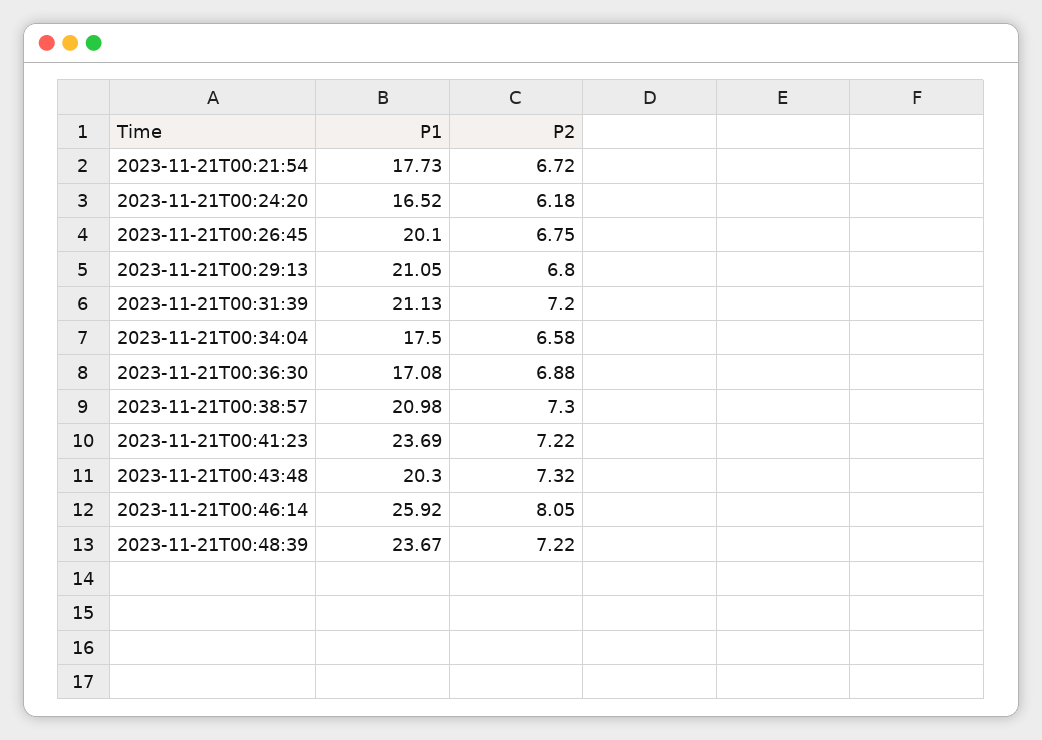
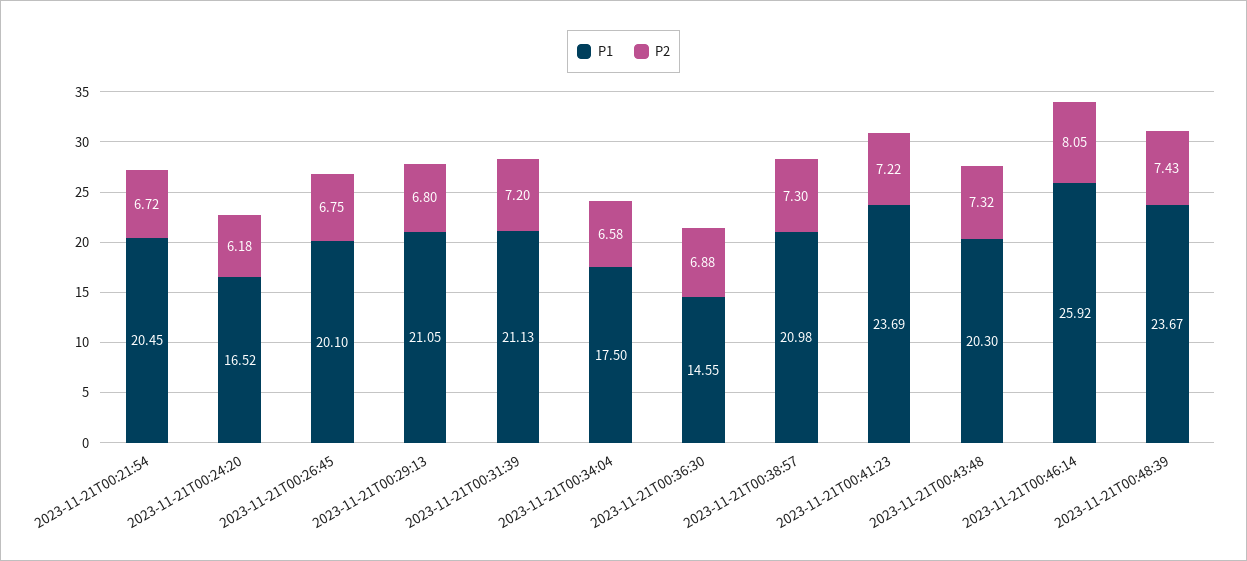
  {
    "P1": {
-     "2023-11-21T00:21:54": 17.73,
+     "2023-11-21T00:21:54": 20.45,
      "2023-11-21T00:24:20": 16.52,
      "2023-11-21T00:26:45": 20.1,
      "2023-11-21T00:29:13": 21.05,
      "2023-11-21T00:31:39": 21.13,
      "2023-11-21T00:34:04": 17.5,
-     "2023-11-21T00:36:30": 17.08,
+     "2023-11-21T00:36:30": 14.55,
      "2023-11-21T00:38:57": 20.98,
      "2023-11-21T00:41:23": 23.69,
      "2023-11-21T00:43:48": 20.3,
      "2023-11-21T00:46:14": 25.92,
      "2023-11-21T00:48:39": 23.67
    },
    "P2": {
      "2023-11-21T00:21:54": 6.72,
      "2023-11-21T00:24:20": 6.18,
      "2023-11-21T00:26:45": 6.75,
      "2023-11-21T00:29:13": 6.8,
      "2023-11-21T00:31:39": 7.2,
      "2023-11-21T00:34:04": 6.58,
      "2023-11-21T00:36:30": 6.88,
      "2023-11-21T00:38:57": 7.3,
      "2023-11-21T00:41:23": 7.22,
      "2023-11-21T00:43:48": 7.32,
      "2023-11-21T00:46:14": 8.05,
-     "2023-11-21T00:48:39": 7.22
+     "2023-11-21T00:48:39": 7.43
    }
  }

